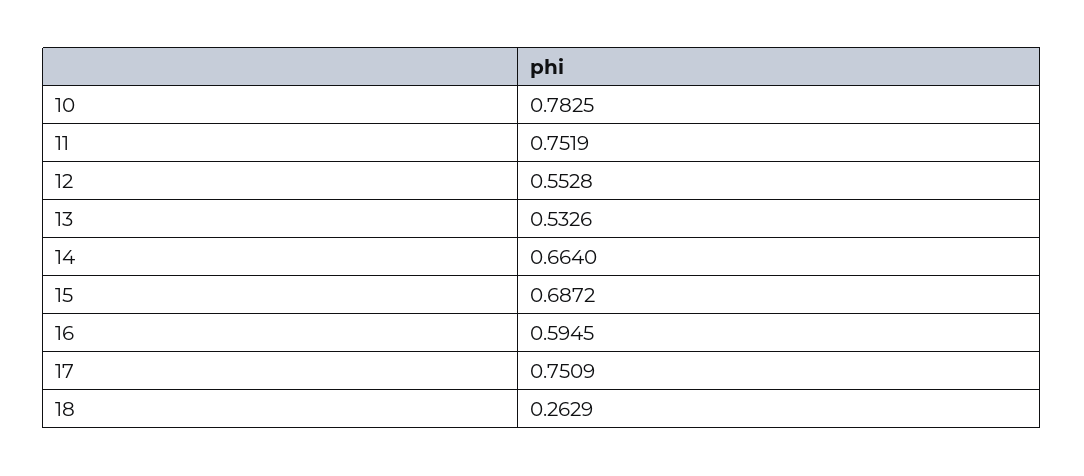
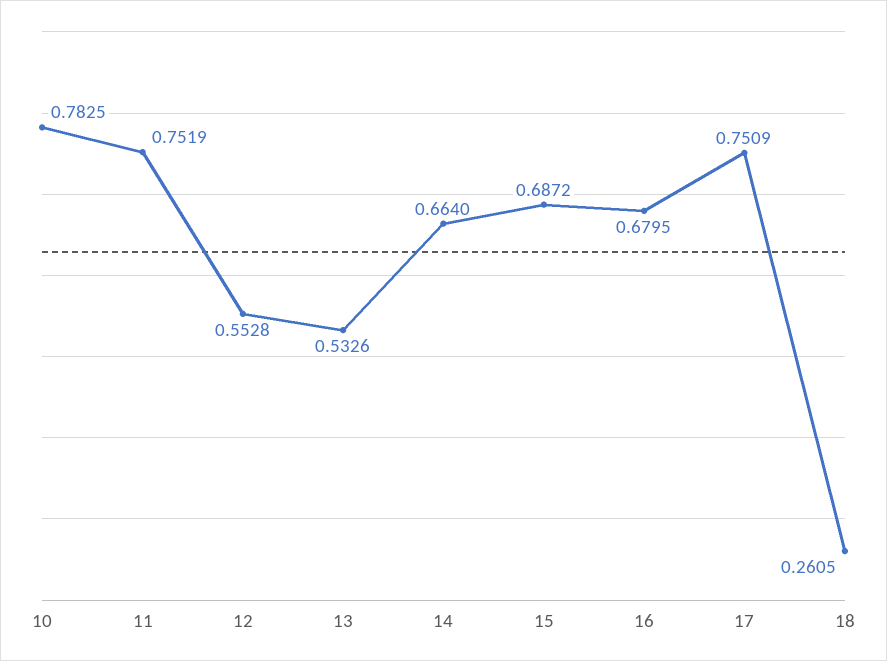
  {
    "10": 0.7825,
    "11": 0.7519,
    "12": 0.5528,
    "13": 0.5326,
    "14": 0.664,
    "15": 0.6872,
-   "16": 0.5945,
+   "16": 0.6795,
    "17": 0.7509,
-   "18": 0.2629
+   "18": 0.2605
  }

